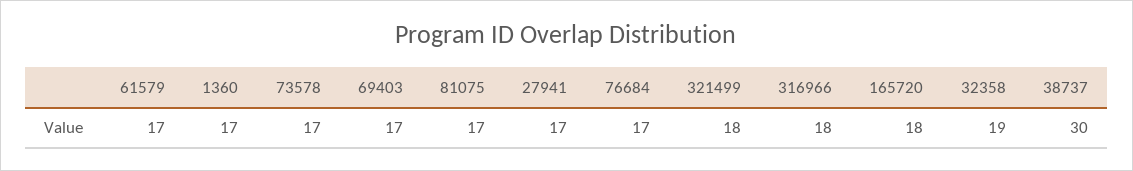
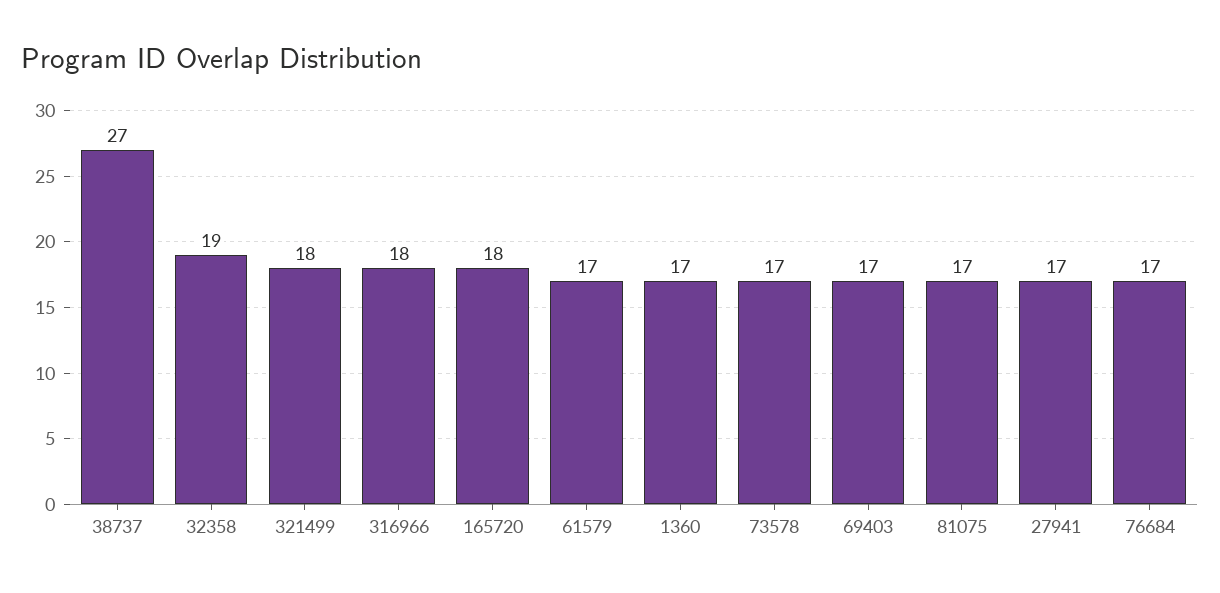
  {
    "61579": 17,
    "1360": 17,
    "73578": 17,
    "69403": 17,
    "81075": 17,
    "27941": 17,
    "76684": 17,
    "321499": 18,
    "316966": 18,
    "165720": 18,
    "32358": 19,
-   "38737": 30
+   "38737": 27
  }

